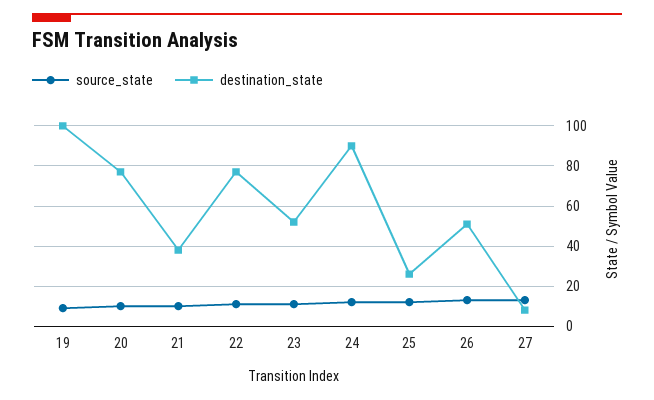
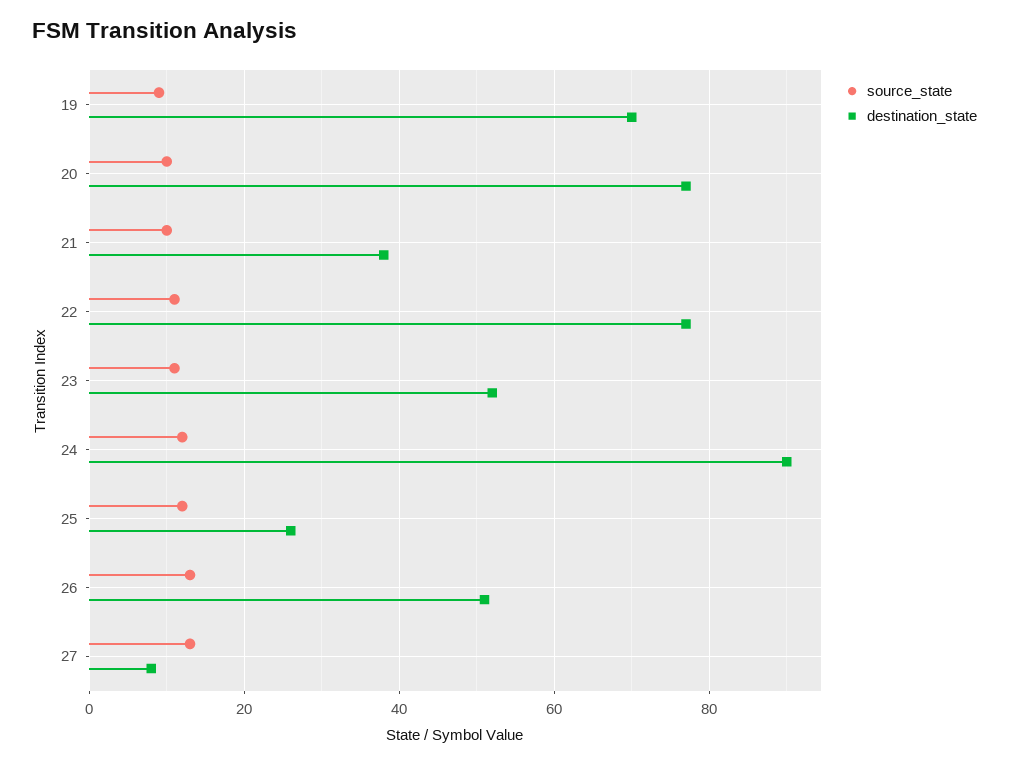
  {
    "source_state": {
      "19": 10,
      "20": 10,
      "21": 10,
      "22": 10,
      "23": 10,
      "24": 10,
      "25": 10,
      "26": 15,
      "27": 15
    },
    "destination_state": {
-     "19": 100,
+     "19": 70,
      "20": 75,
      "21": 40,
      "22": 75,
      "23": 50,
      "24": 90,
      "25": 25,
      "26": 50,
      "27": 10
    }
  }

